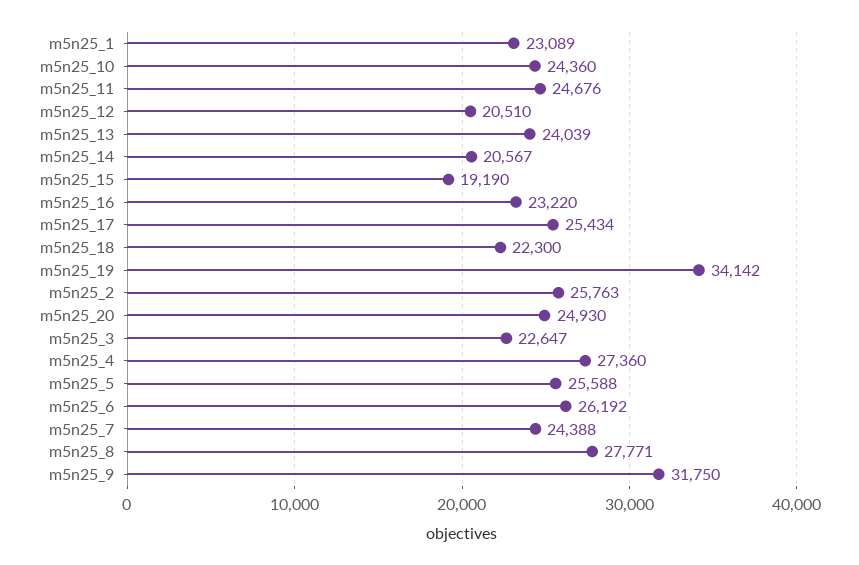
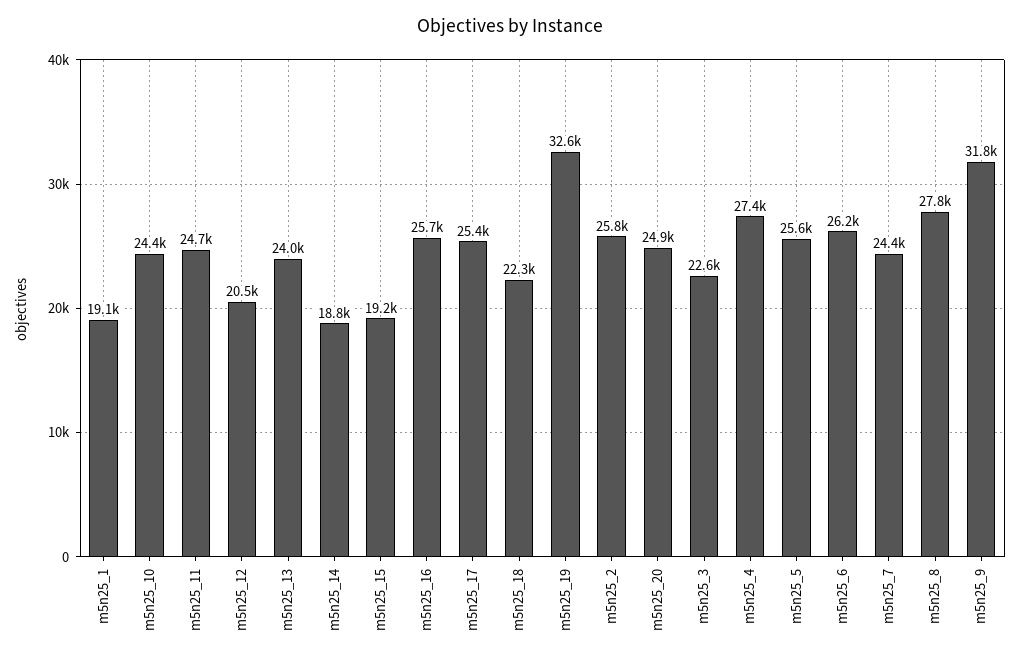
  {
-   "m5n25_1": 23089,
+   "m5n25_1": 19100,
    "m5n25_10": 24360,
    "m5n25_11": 24676,
    "m5n25_12": 20510,
    "m5n25_13": 24039,
-   "m5n25_14": 20567,
+   "m5n25_14": 18800,
    "m5n25_15": 19190,
-   "m5n25_16": 23220,
+   "m5n25_16": 25700,
    "m5n25_17": 25434,
    "m5n25_18": 22300,
-   "m5n25_19": 34142,
+   "m5n25_19": 32600,
    "m5n25_2": 25763,
    "m5n25_20": 24930,
    "m5n25_3": 22647,
    "m5n25_4": 27360,
    "m5n25_5": 25588,
    "m5n25_6": 26192,
    "m5n25_7": 24388,
    "m5n25_8": 27771,
    "m5n25_9": 31750
  }

